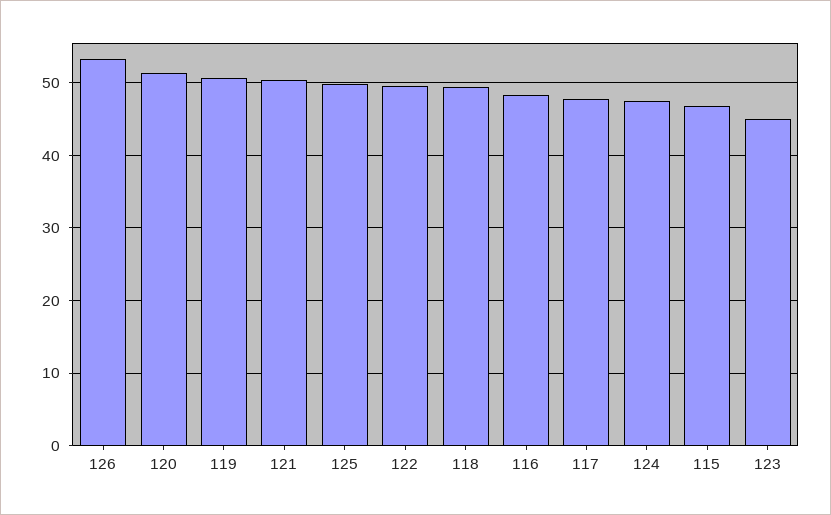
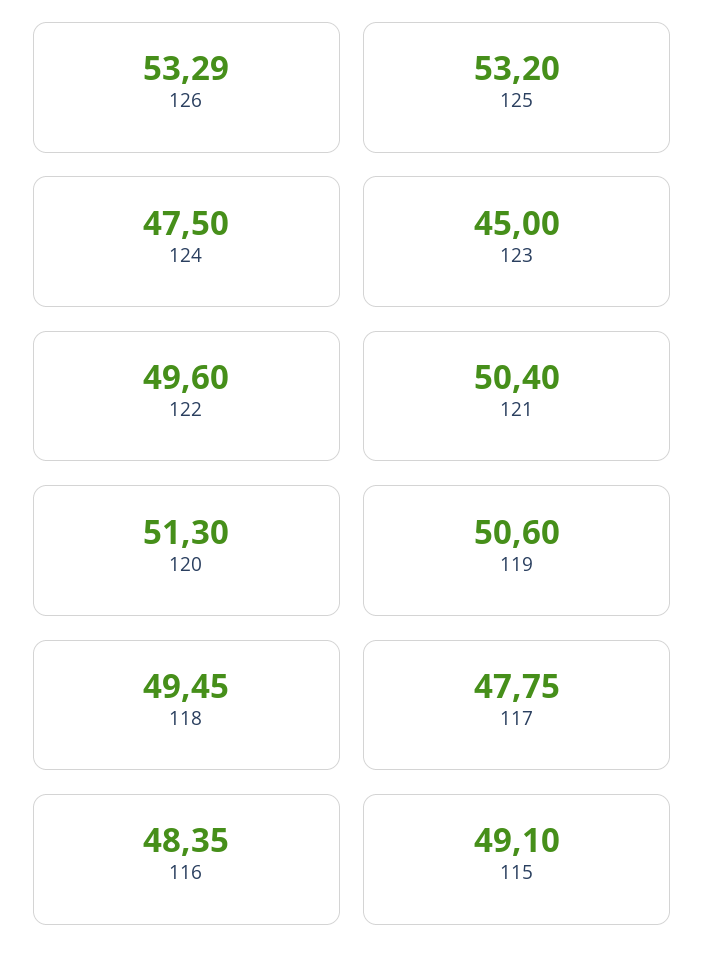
  {
    "126": 53.29,
    "120": 51.3,
    "119": 50.6,
    "121": 50.4,
-   "125": 50,
+   "125": 53.2,
    "122": 49.6,
    "118": 49.45,
    "116": 48.35,
    "117": 47.75,
    "124": 47.5,
-   "115": 47,
+   "115": 49.1,
    "123": 45
  }

